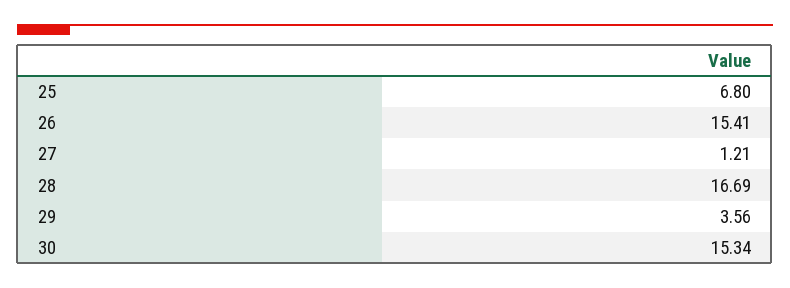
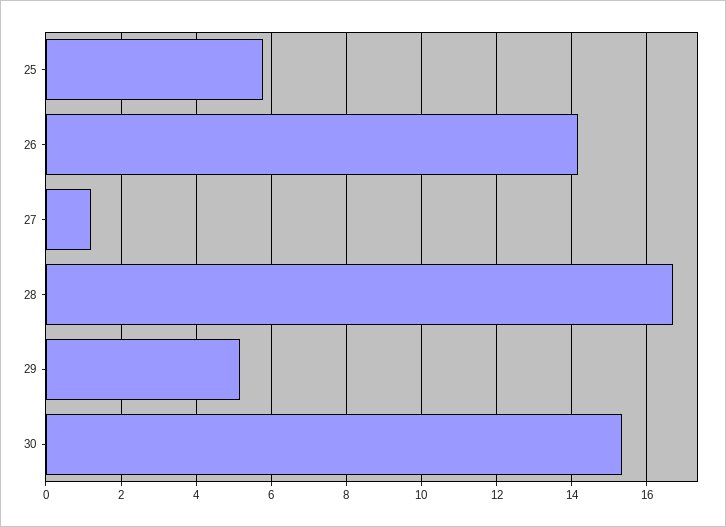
  {
-   "25": 6.8,
+   "25": 5.8,
-   "26": 15.41,
+   "26": 14.2,
    "27": 1.21,
    "28": 16.69,
-   "29": 3.56,
+   "29": 5.2,
    "30": 15.34
  }

